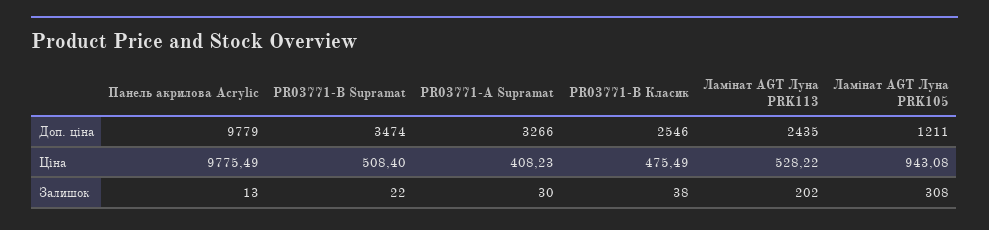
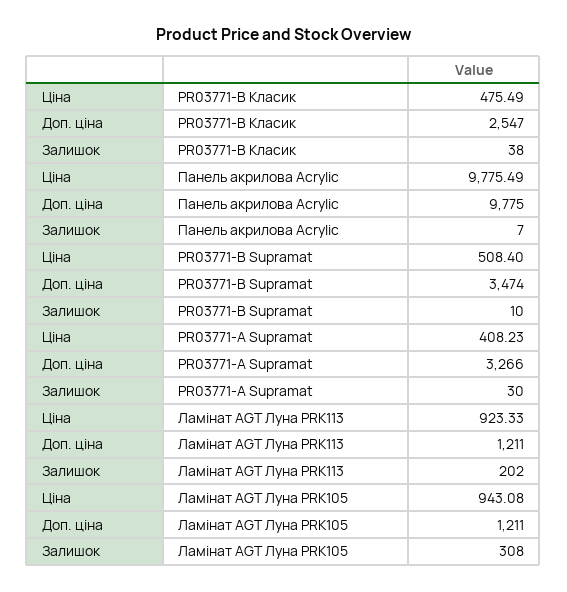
  {
    "Панель акрилова Acrylic": {
-     "Доп. ціна": 9779,
+     "Доп. ціна": 9775,
      "Ціна": 9775.49,
-     "Залишок": 13
+     "Залишок": 7
    },
    "PR03771-B Supramat": {
      "Доп. ціна": 3474,
      "Ціна": 508.4,
-     "Залишок": 22
+     "Залишок": 10
    },
    "PR03771-А Supramat": {
      "Доп. ціна": 3266,
      "Ціна": 408.23,
      "Залишок": 30
    },
    "PR03771-B Класик": {
-     "Доп. ціна": 2546,
+     "Доп. ціна": 2547,
      "Ціна": 475.49,
      "Залишок": 38
    },
    "Ламінат AGT Луна PRK113": {
-     "Доп. ціна": 2435,
+     "Доп. ціна": 1211,
-     "Ціна": 528.22,
+     "Ціна": 923.33,
      "Залишок": 202
    },
    "Ламінат AGT Луна PRK105": {
      "Доп. ціна": 1211,
      "Ціна": 943.08,
      "Залишок": 308
    }
  }

